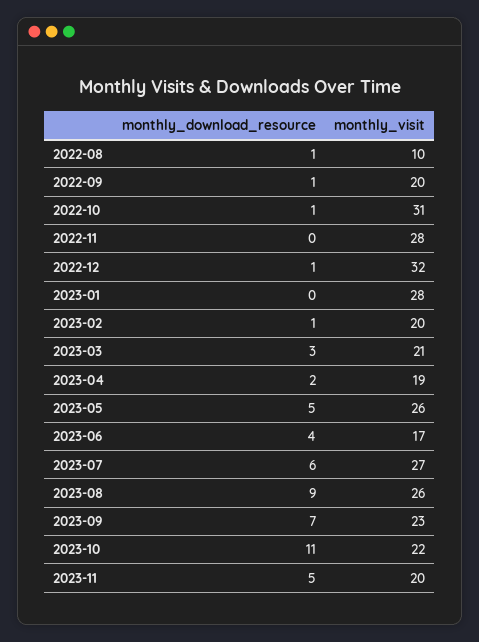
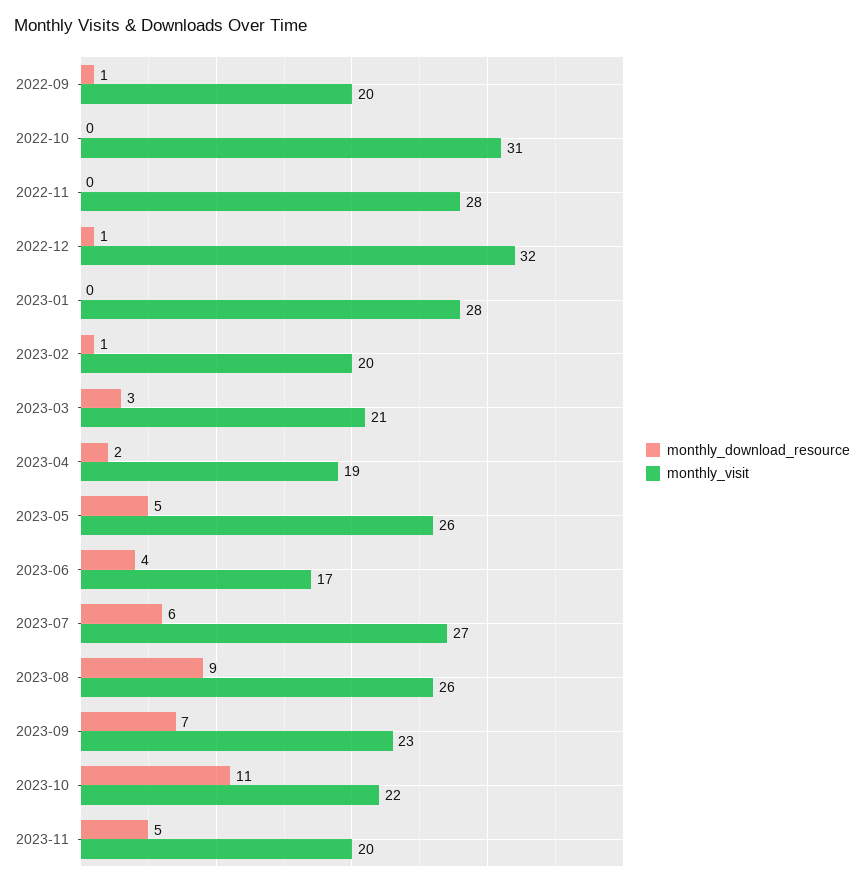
  {
    "monthly_download_resource": {
-     "2022-08": 1,
      "2022-09": 1,
-     "2022-10": 1,
+     "2022-10": 0,
      "2022-11": 0,
      "2022-12": 1,
      "2023-01": 0,
      "2023-02": 1,
      "2023-03": 3,
      "2023-04": 2,
      "2023-05": 5,
      "2023-06": 4,
      "2023-07": 6,
      "2023-08": 9,
      "2023-09": 7,
      "2023-10": 11,
      "2023-11": 5
    },
    "monthly_visit": {
-     "2022-08": 10,
      "2022-09": 20,
      "2022-10": 31,
      "2022-11": 28,
      "2022-12": 32,
      "2023-01": 28,
      "2023-02": 20,
      "2023-03": 21,
      "2023-04": 19,
      "2023-05": 26,
      "2023-06": 17,
      "2023-07": 27,
      "2023-08": 26,
      "2023-09": 23,
      "2023-10": 22,
      "2023-11": 20
    }
  }

